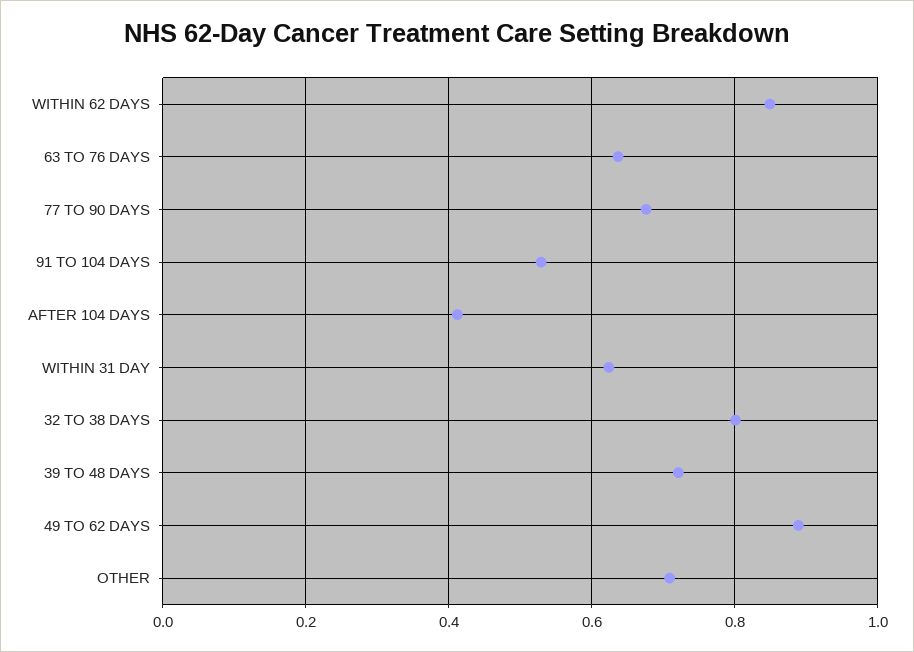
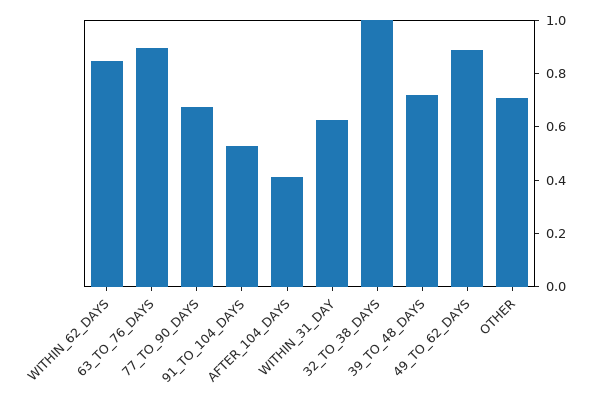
  {
    "WITHIN 62 DAYS": 0.84,
-   "63 TO 76 DAYS": 0.64,
+   "63 TO 76 DAYS": 0.9,
    "77 TO 90 DAYS": 0.68,
    "91 TO 104 DAYS": 0.52,
    "AFTER 104 DAYS": 0.42,
    "WITHIN 31 DAY": 0.62,
-   "32 TO 38 DAYS": 0.8,
+   "32 TO 38 DAYS": 1,
    "39 TO 48 DAYS": 0.72,
    "49 TO 62 DAYS": 0.88,
    "OTHER": 0.7
  }

